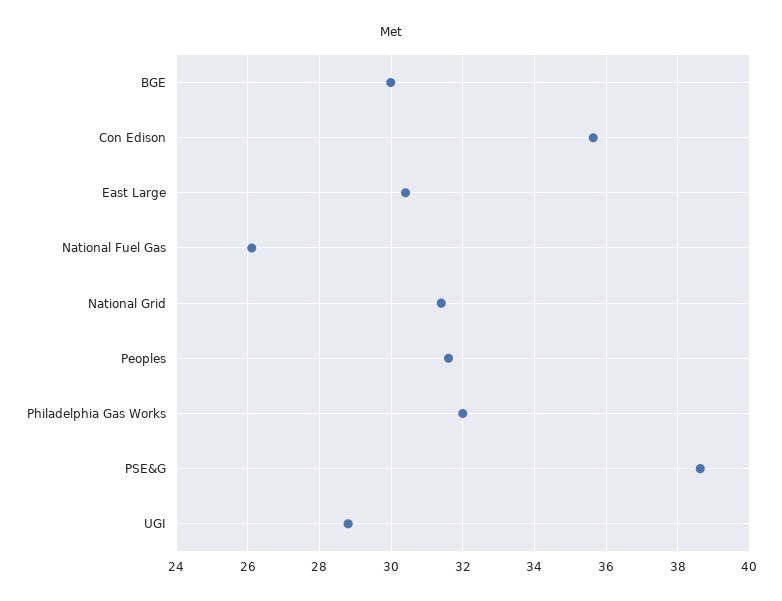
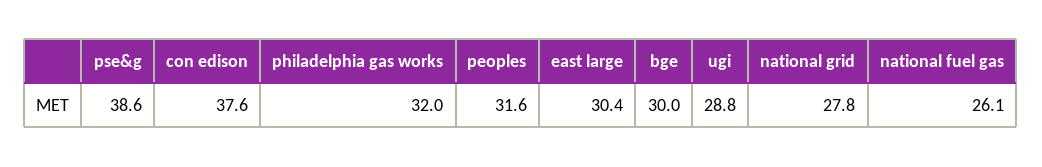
  {
    "BGE": 30,
-   "Con Edison": 35.6,
+   "Con Edison": 37.6,
    "East Large": 30.4,
    "National Fuel Gas": 26.1,
-   "National Grid": 31.4,
+   "National Grid": 27.8,
    "Peoples": 31.6,
    "Philadelphia Gas Works": 32,
    "PSE&G": 38.6,
    "UGI": 28.8
  }

